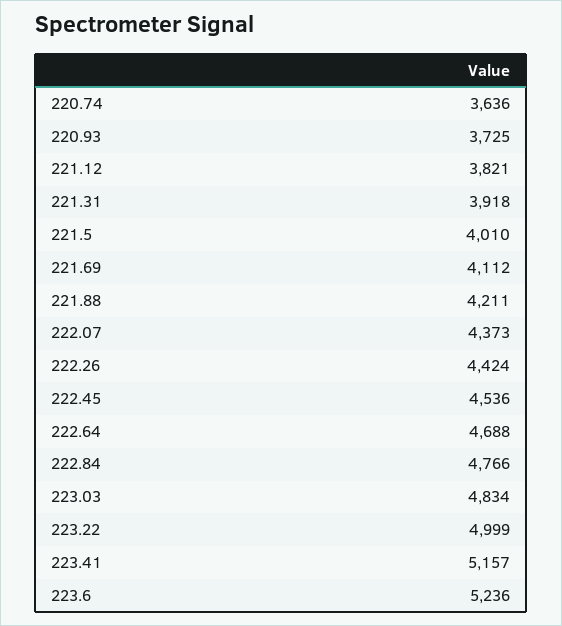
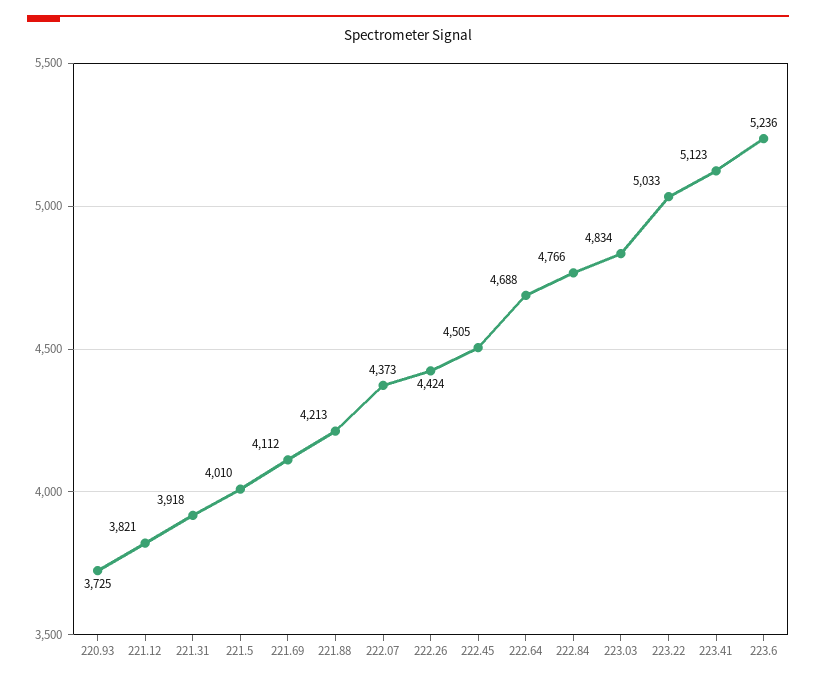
  {
-   "220.74": 3636,
    "220.93": 3725,
    "221.12": 3821,
    "221.31": 3918,
    "221.5": 4010,
    "221.69": 4112,
-   "221.88": 4211,
+   "221.88": 4213,
    "222.07": 4373,
    "222.26": 4424,
-   "222.45": 4536,
+   "222.45": 4505,
    "222.64": 4688,
    "222.84": 4766,
    "223.03": 4834,
-   "223.22": 4999,
+   "223.22": 5033,
-   "223.41": 5157,
+   "223.41": 5123,
    "223.6": 5236
  }

